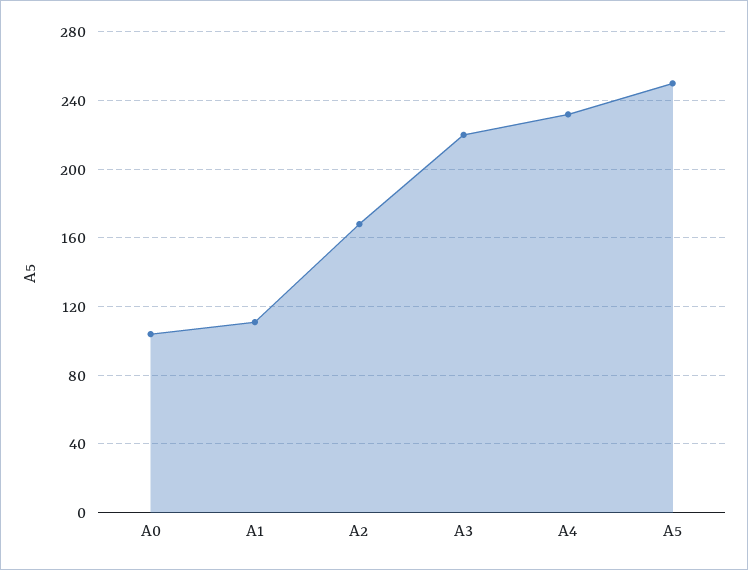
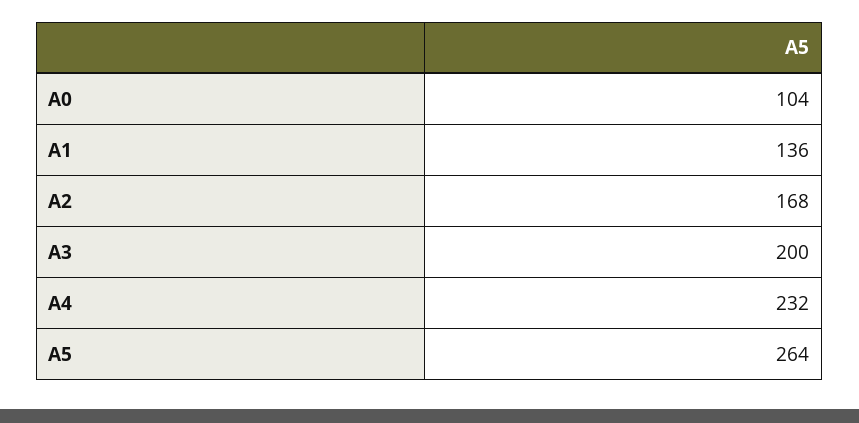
  {
    "A0": 104,
-   "A1": 110,
+   "A1": 136,
    "A2": 168,
-   "A3": 220,
+   "A3": 200,
    "A4": 232,
-   "A5": 250
+   "A5": 264
  }

